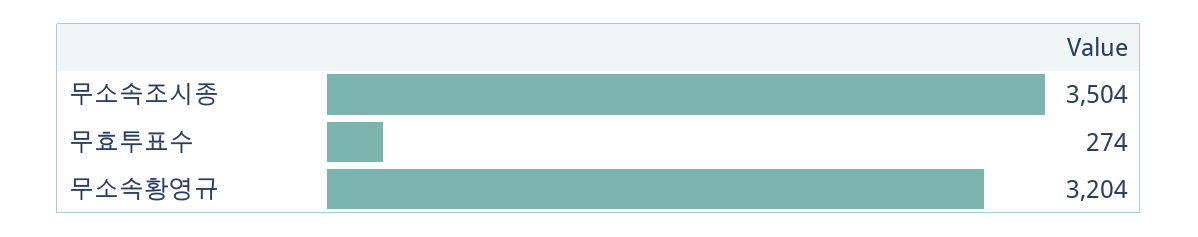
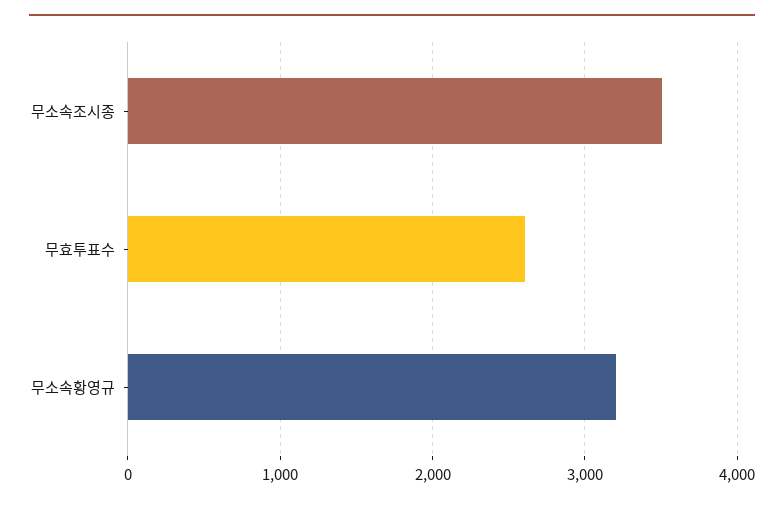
  {
    "무소속조시종": 3504,
-   "무효투표수": 274,
+   "무효투표수": 2600,
    "무소속황영규": 3204
  }

